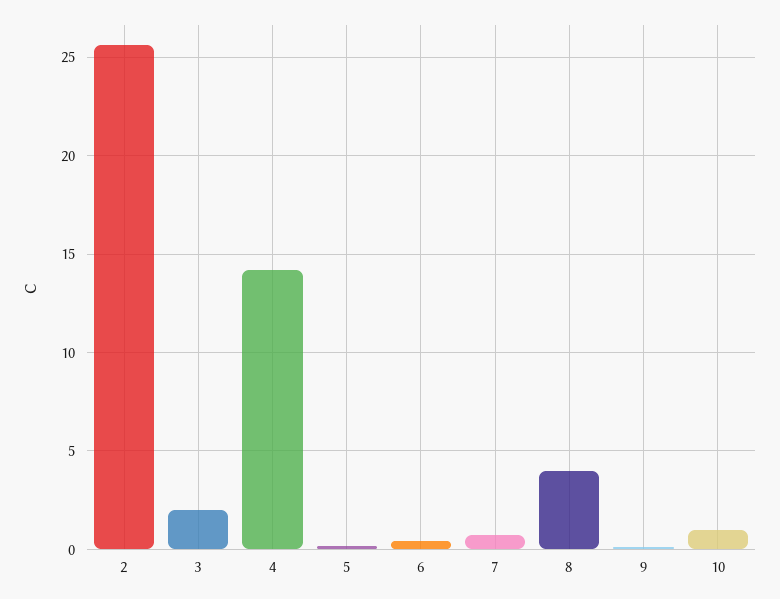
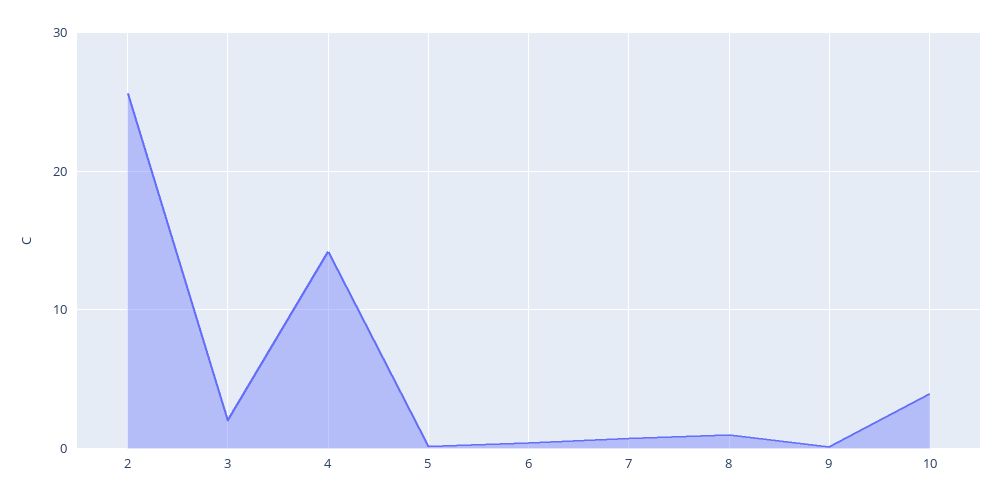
  {
    "2": 25.5,
    "3": 2,
    "4": 14,
    "5": 0,
    "6": 0.5,
    "7": 0.5,
-   "8": 4,
+   "8": 1,
    "9": 0,
-   "10": 1
+   "10": 4
  }

